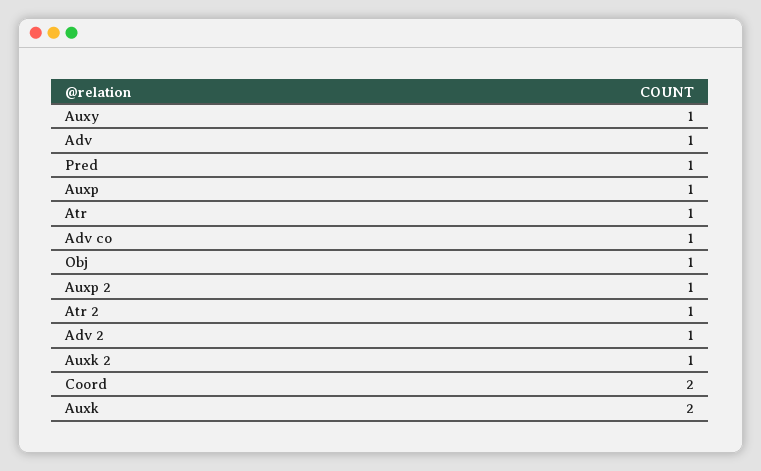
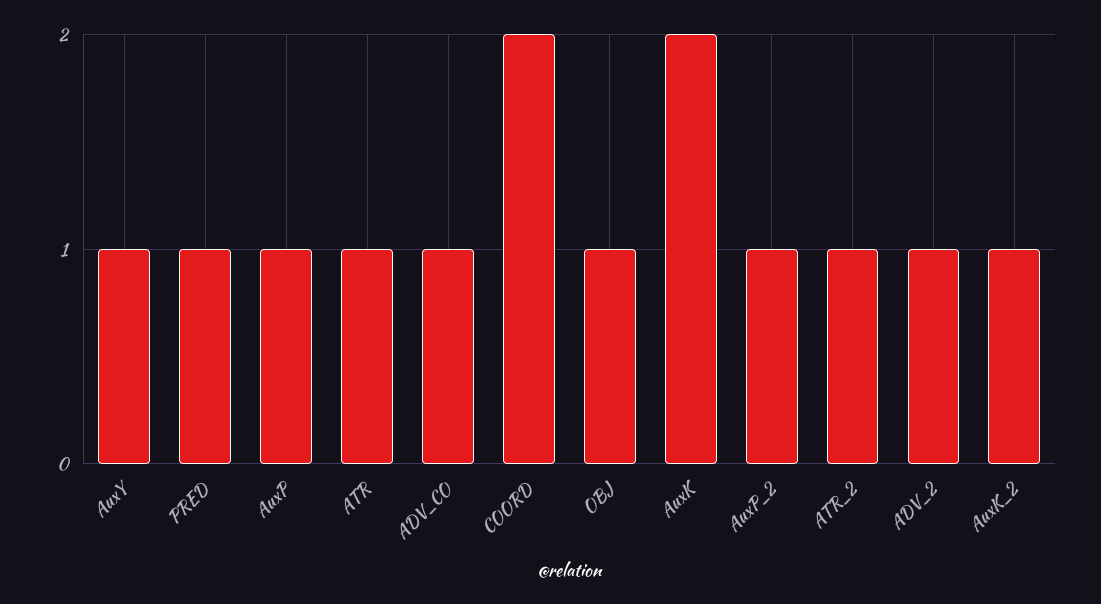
  {
    "Auxy": 1,
-   "Adv": 1,
    "Pred": 1,
    "Auxp": 1,
    "Atr": 1,
    "Adv co": 1,
    "Obj": 1,
    "Auxp 2": 1,
    "Atr 2": 1,
    "Adv 2": 1,
    "Auxk 2": 1,
    "Coord": 2,
    "Auxk": 2
  }

